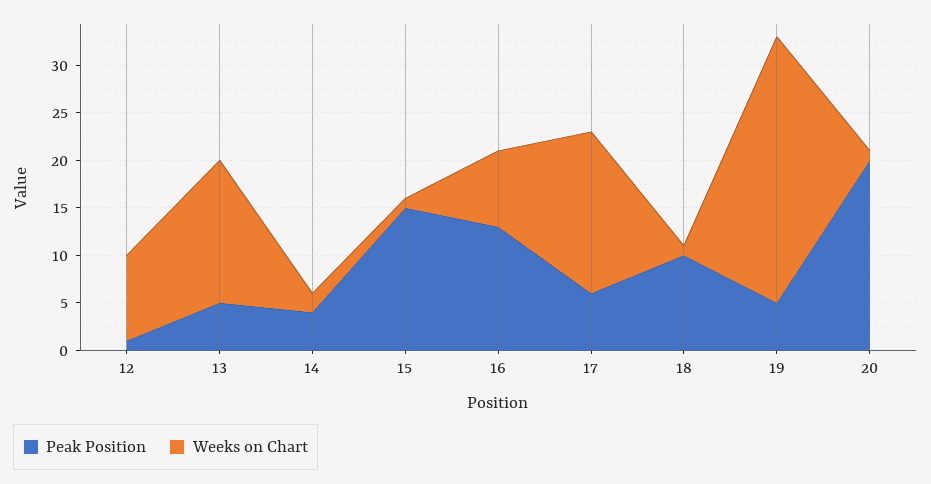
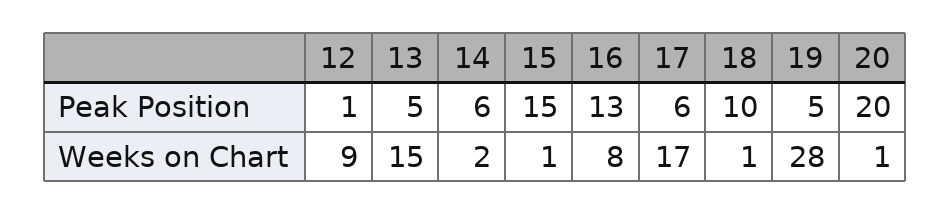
  {
    "Peak Position": {
      "12": 1,
      "13": 5,
-     "14": 4,
+     "14": 6,
      "15": 15,
      "16": 13,
      "17": 6,
      "18": 10,
      "19": 5,
      "20": 20
    },
    "Weeks on Chart": {
      "12": 9,
      "13": 15,
      "14": 2,
      "15": 1,
      "16": 8,
      "17": 17,
      "18": 1,
      "19": 28,
      "20": 1
    }
  }

